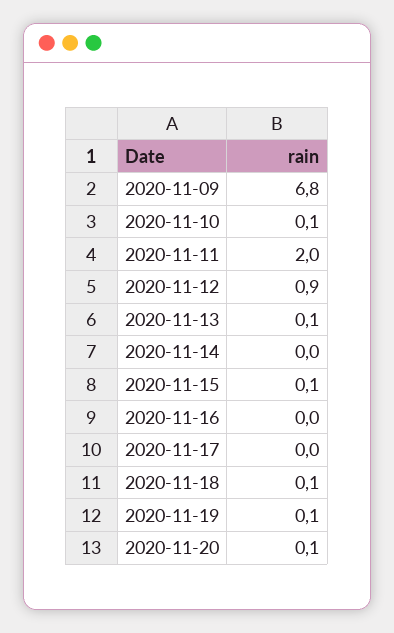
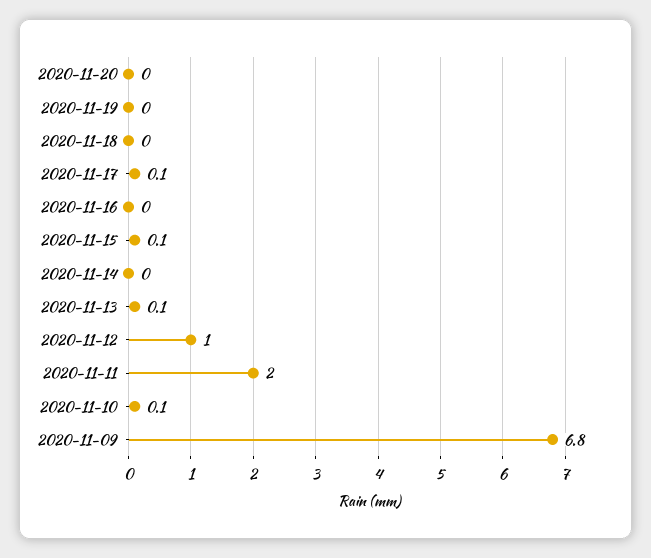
  {
    "2020-11-09": 6.8,
    "2020-11-10": 0.1,
    "2020-11-11": 2,
-   "2020-11-12": 0.9,
+   "2020-11-12": 1,
    "2020-11-13": 0.1,
    "2020-11-14": 0,
    "2020-11-15": 0.1,
    "2020-11-16": 0,
-   "2020-11-17": 0,
+   "2020-11-17": 0.1,
-   "2020-11-18": 0.1,
+   "2020-11-18": 0,
-   "2020-11-19": 0.1,
+   "2020-11-19": 0,
-   "2020-11-20": 0.1
+   "2020-11-20": 0
  }

